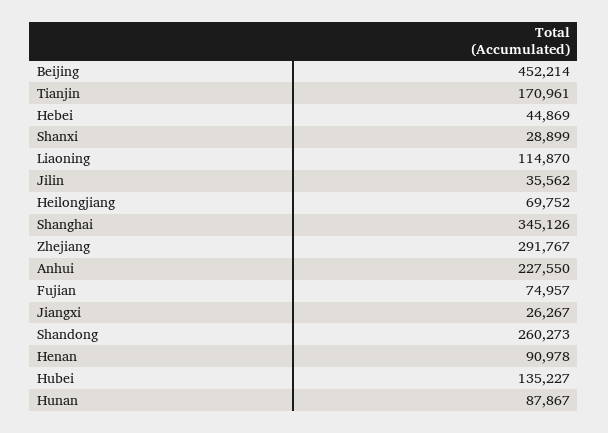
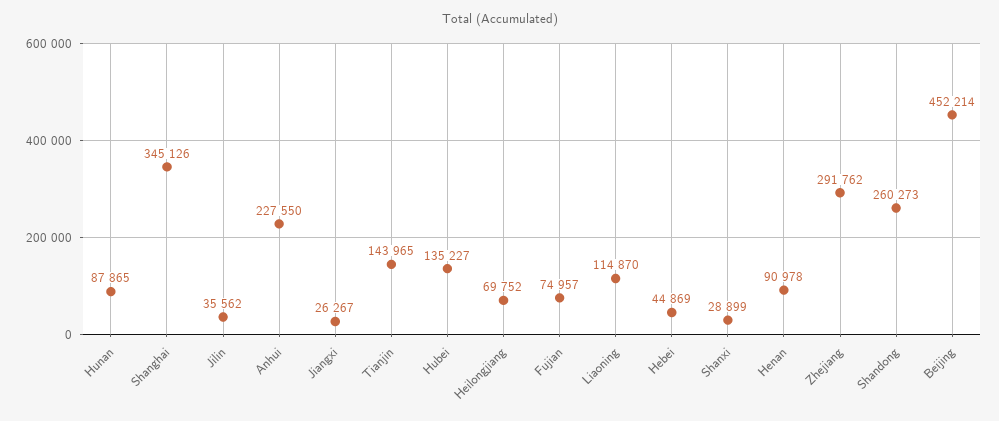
  {
    "Beijing": 452214,
-   "Tianjin": 170961,
+   "Tianjin": 143965,
    "Hebei": 44869,
    "Shanxi": 28899,
    "Liaoning": 114870,
    "Jilin": 35562,
    "Heilongjiang": 69752,
    "Shanghai": 345126,
-   "Zhejiang": 291767,
+   "Zhejiang": 291762,
    "Anhui": 227550,
    "Fujian": 74957,
    "Jiangxi": 26267,
    "Shandong": 260273,
    "Henan": 90978,
    "Hubei": 135227,
-   "Hunan": 87867
+   "Hunan": 87865
  }

